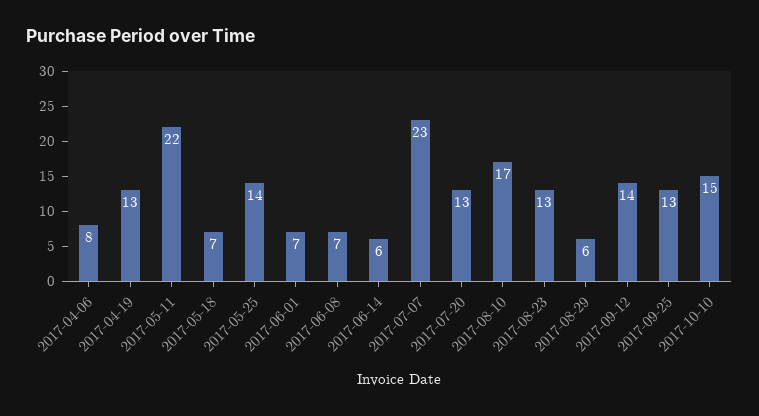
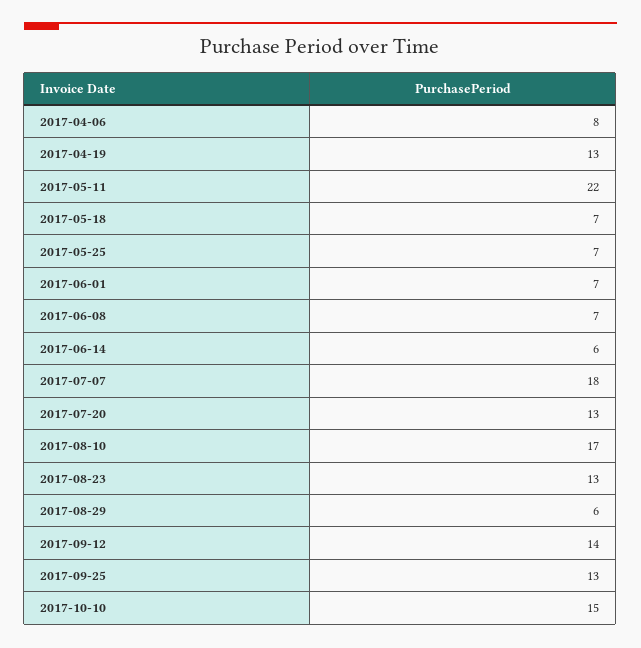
  {
    "2017-04-06": 8,
    "2017-04-19": 13,
    "2017-05-11": 22,
    "2017-05-18": 7,
-   "2017-05-25": 14,
+   "2017-05-25": 7,
    "2017-06-01": 7,
    "2017-06-08": 7,
    "2017-06-14": 6,
-   "2017-07-07": 23,
+   "2017-07-07": 18,
    "2017-07-20": 13,
    "2017-08-10": 17,
    "2017-08-23": 13,
    "2017-08-29": 6,
    "2017-09-12": 14,
    "2017-09-25": 13,
    "2017-10-10": 15
  }

